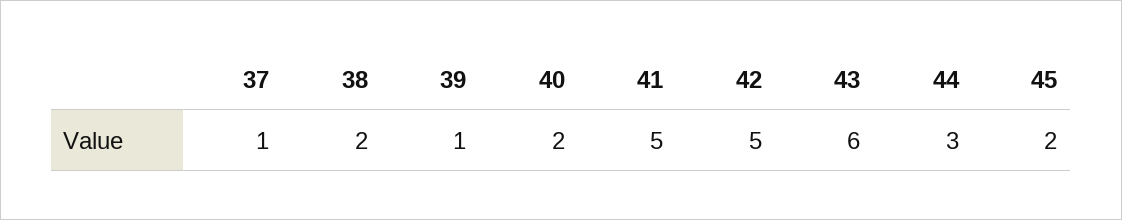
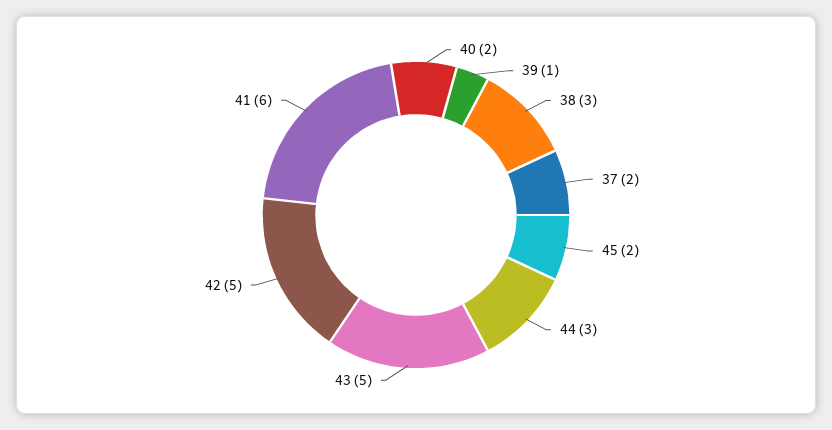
  {
-   "37": 1,
+   "37": 2,
-   "38": 2,
+   "38": 3,
    "39": 1,
    "40": 2,
-   "41": 5,
+   "41": 6,
    "42": 5,
-   "43": 6,
+   "43": 5,
    "44": 3,
    "45": 2
  }

